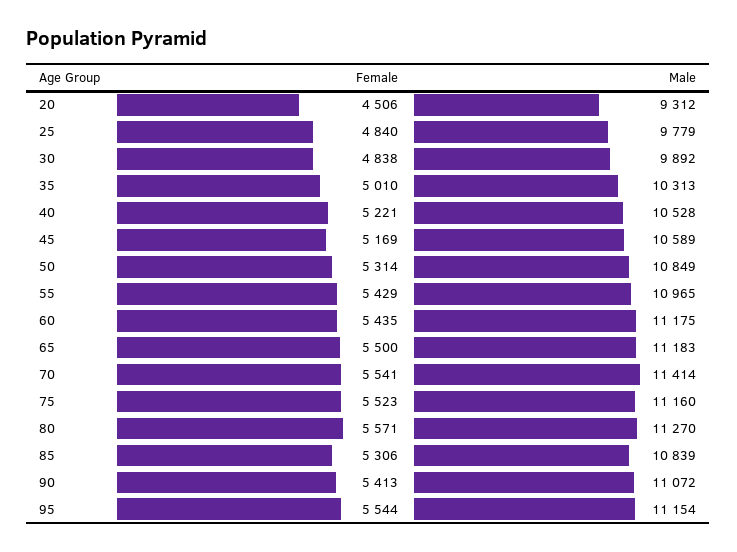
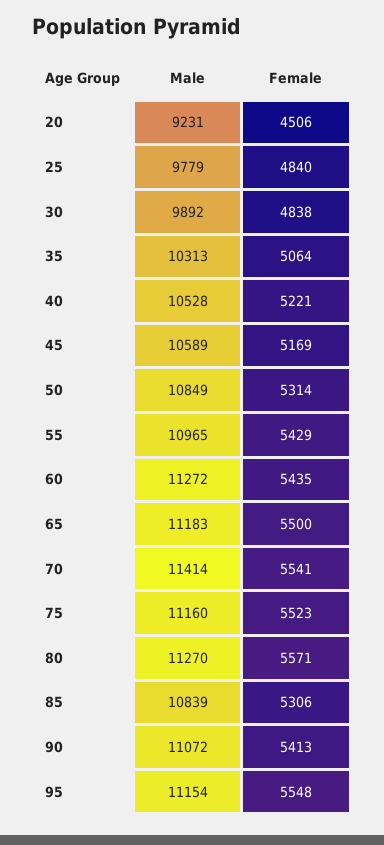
  {
    "Female": {
      "20": 4506,
      "25": 4840,
      "30": 4838,
-     "35": 5010,
+     "35": 5064,
      "40": 5221,
      "45": 5169,
      "50": 5314,
      "55": 5429,
      "60": 5435,
      "65": 5500,
      "70": 5541,
      "75": 5523,
      "80": 5571,
      "85": 5306,
      "90": 5413,
-     "95": 5544
+     "95": 5548
    },
    "Male": {
-     "20": 9312,
+     "20": 9231,
      "25": 9779,
      "30": 9892,
      "35": 10313,
      "40": 10528,
      "45": 10589,
      "50": 10849,
      "55": 10965,
-     "60": 11175,
+     "60": 11272,
      "65": 11183,
      "70": 11414,
      "75": 11160,
      "80": 11270,
      "85": 10839,
      "90": 11072,
      "95": 11154
    }
  }

